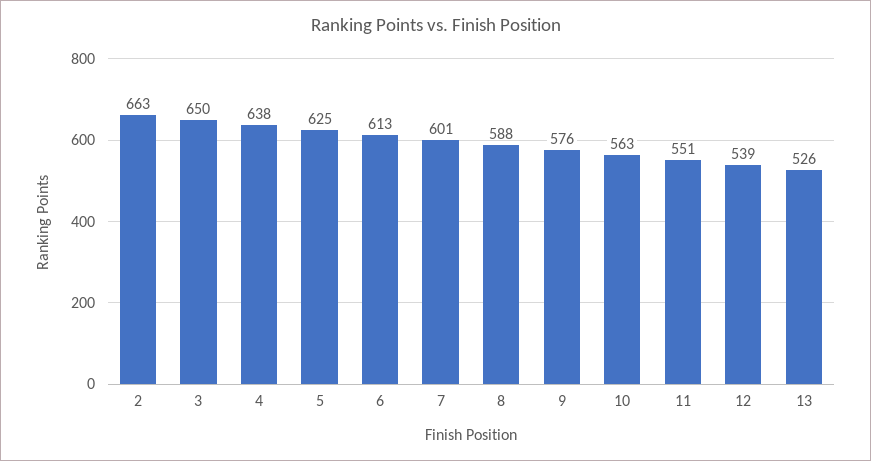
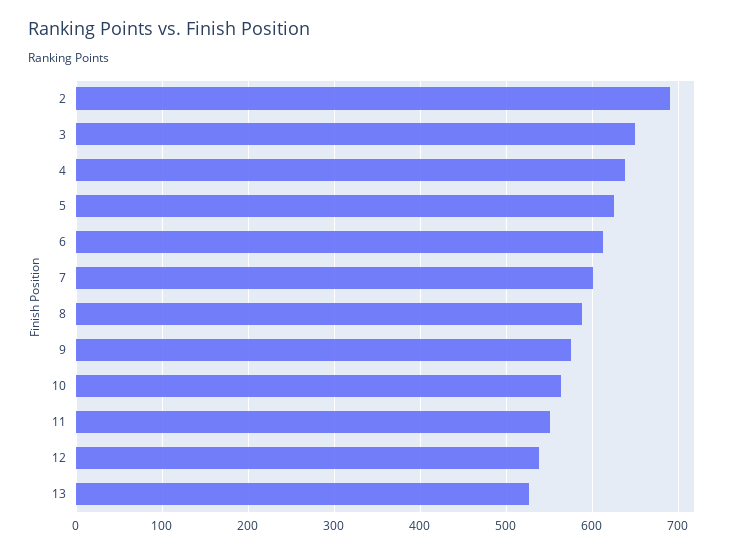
  {
-   "2": 663,
+   "2": 690,
    "3": 650,
    "4": 638,
    "5": 625,
    "6": 613,
    "7": 601,
    "8": 588,
    "9": 576,
    "10": 563,
    "11": 551,
    "12": 539,
    "13": 526
  }

